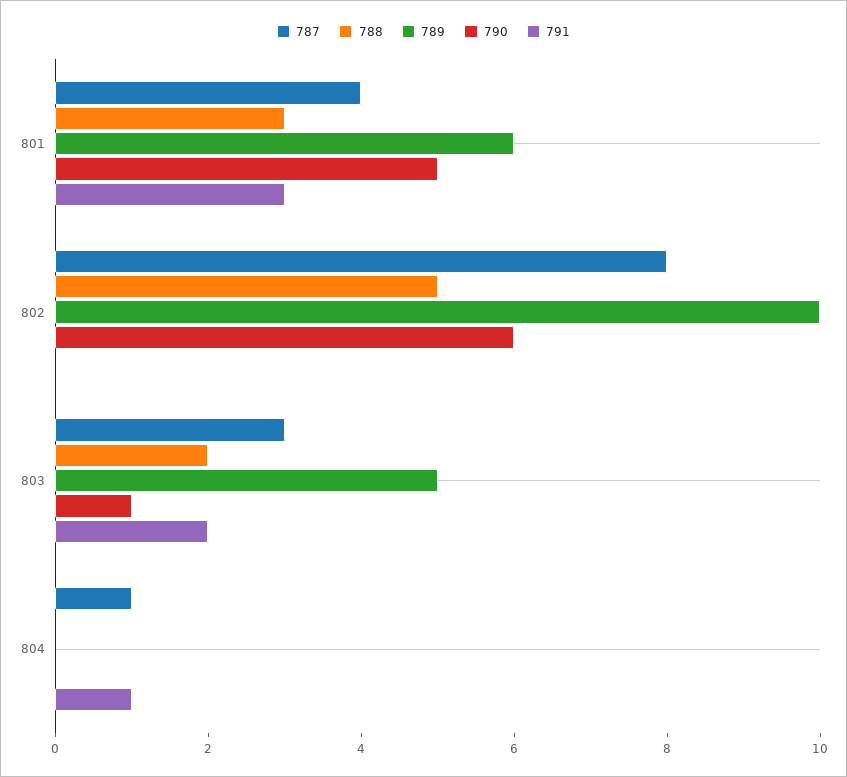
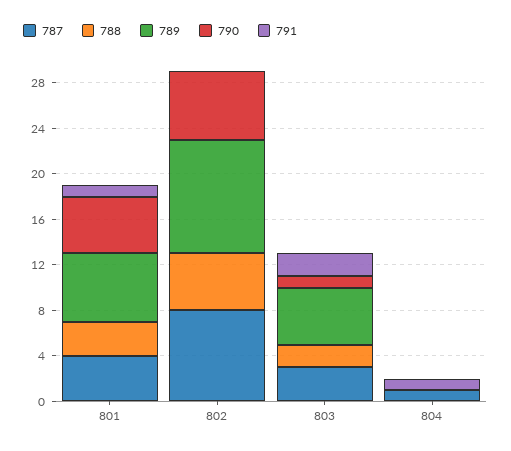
  {
    "787": {
      "801": 4,
      "802": 8,
      "803": 3,
      "804": 1
    },
    "788": {
      "801": 3,
      "802": 5,
      "803": 2,
      "804": 0
    },
    "789": {
      "801": 6,
      "802": 10,
      "803": 5,
      "804": 0
    },
    "790": {
      "801": 5,
      "802": 6,
      "803": 1,
      "804": 0
    },
    "791": {
-     "801": 3,
+     "801": 1,
      "802": 0,
      "803": 2,
      "804": 1
    }
  }

